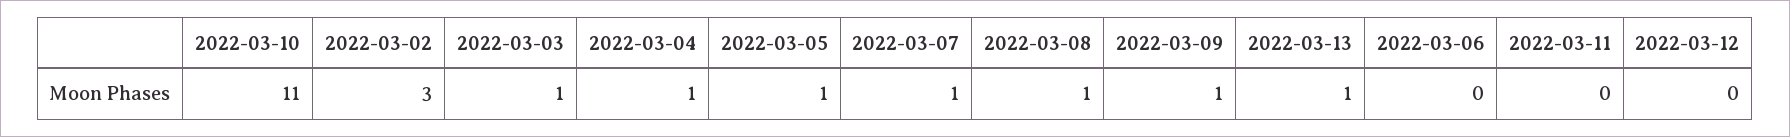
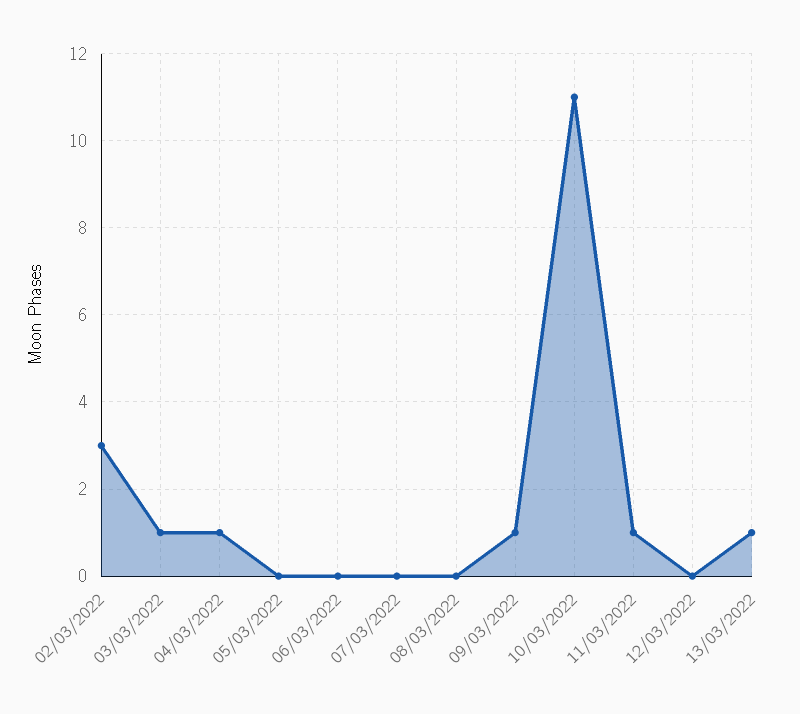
  {
    "2022-03-10": 11,
    "2022-03-02": 3,
    "2022-03-03": 1,
    "2022-03-04": 1,
-   "2022-03-05": 1,
+   "2022-03-05": 0,
-   "2022-03-07": 1,
+   "2022-03-07": 0,
-   "2022-03-08": 1,
+   "2022-03-08": 0,
    "2022-03-09": 1,
    "2022-03-13": 1,
    "2022-03-06": 0,
-   "2022-03-11": 0,
+   "2022-03-11": 1,
    "2022-03-12": 0
  }

